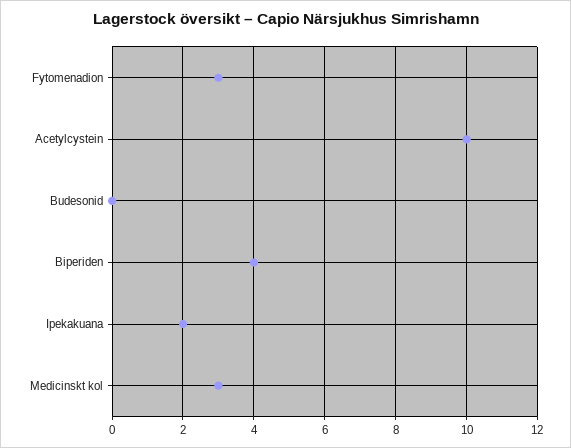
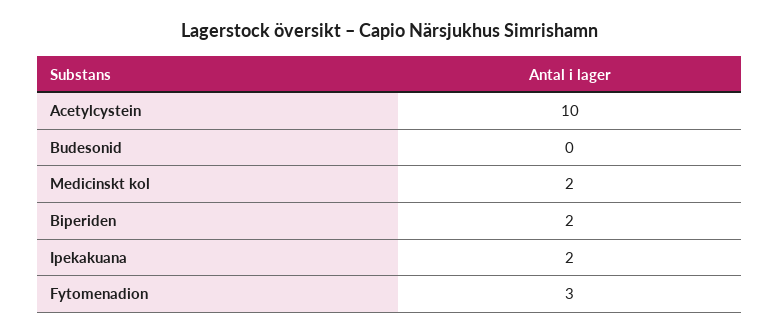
  {
    "Fytomenadion": 3,
    "Acetylcystein": 10,
    "Budesonid": 0,
-   "Biperiden": 4,
+   "Biperiden": 2,
    "Ipekakuana": 2,
-   "Medicinskt kol": 3
+   "Medicinskt kol": 2
  }

